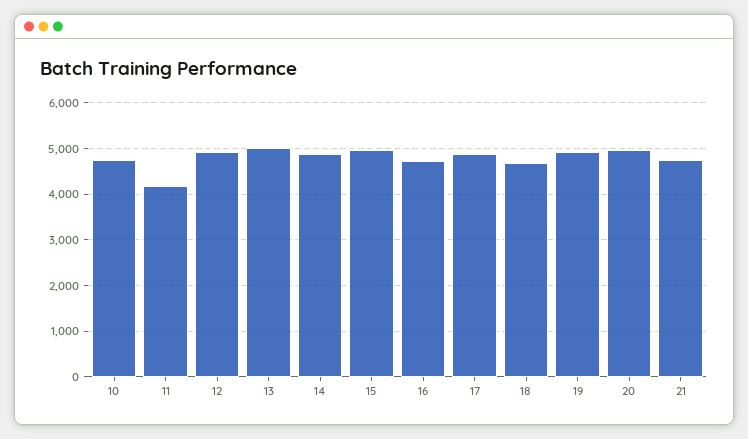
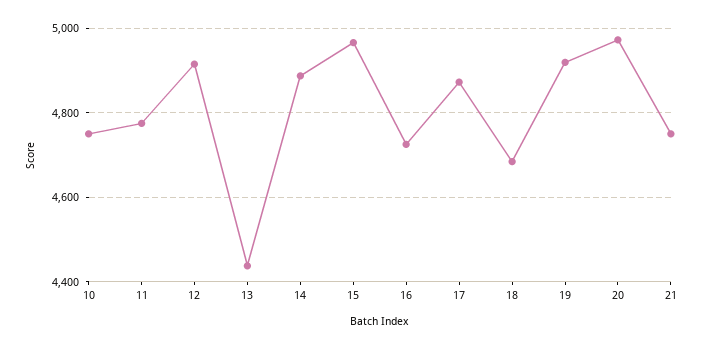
  {
    "10": 4760,
-   "11": 4200,
+   "11": 4780,
    "12": 4920,
-   "13": 5000,
+   "13": 4440,
    "14": 4880,
    "15": 4960,
    "16": 4720,
    "17": 4880,
    "18": 4680,
    "19": 4920,
    "20": 4980,
    "21": 4760
  }

